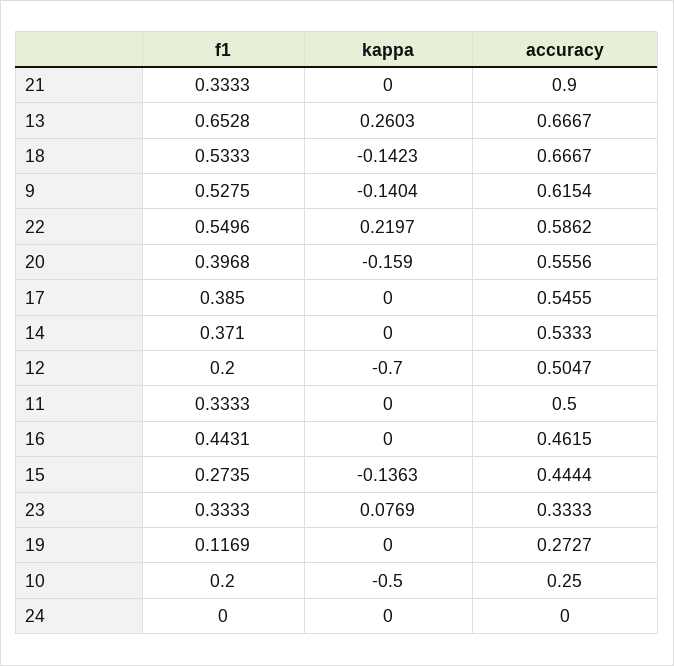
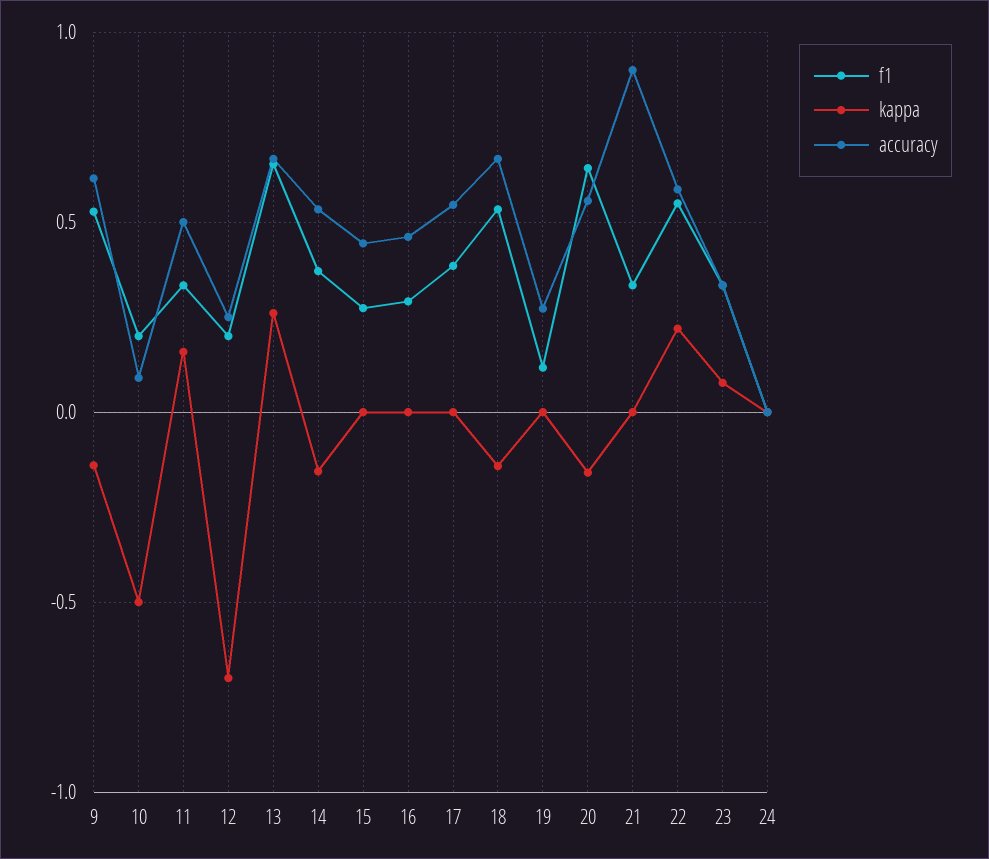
  {
    "f1": {
      "21": 0.3333,
      "13": 0.6528,
      "18": 0.5333,
      "9": 0.5275,
      "22": 0.5496,
-     "20": 0.3968,
+     "20": 0.65,
      "17": 0.385,
      "14": 0.371,
      "12": 0.2,
      "11": 0.3333,
-     "16": 0.4431,
+     "16": 0.3,
      "15": 0.2735,
      "23": 0.3333,
      "19": 0.1169,
      "10": 0.2,
      "24": 0
    },
    "kappa": {
      "21": 0,
      "13": 0.2603,
      "18": -0.1423,
      "9": -0.1404,
      "22": 0.2197,
      "20": -0.159,
      "17": 0,
-     "14": 0,
+     "14": -0.15,
      "12": -0.7,
-     "11": 0,
+     "11": 0.15,
      "16": 0,
-     "15": -0.1363,
+     "15": 0,
      "23": 0.0769,
      "19": 0,
      "10": -0.5,
      "24": 0
    },
    "accuracy": {
      "21": 0.9,
      "13": 0.6667,
      "18": 0.6667,
      "9": 0.6154,
      "22": 0.5862,
      "20": 0.5556,
      "17": 0.5455,
      "14": 0.5333,
-     "12": 0.5047,
+     "12": 0.25,
      "11": 0.5,
      "16": 0.4615,
      "15": 0.4444,
      "23": 0.3333,
      "19": 0.2727,
-     "10": 0.25,
+     "10": 0.1,
      "24": 0
    }
  }

